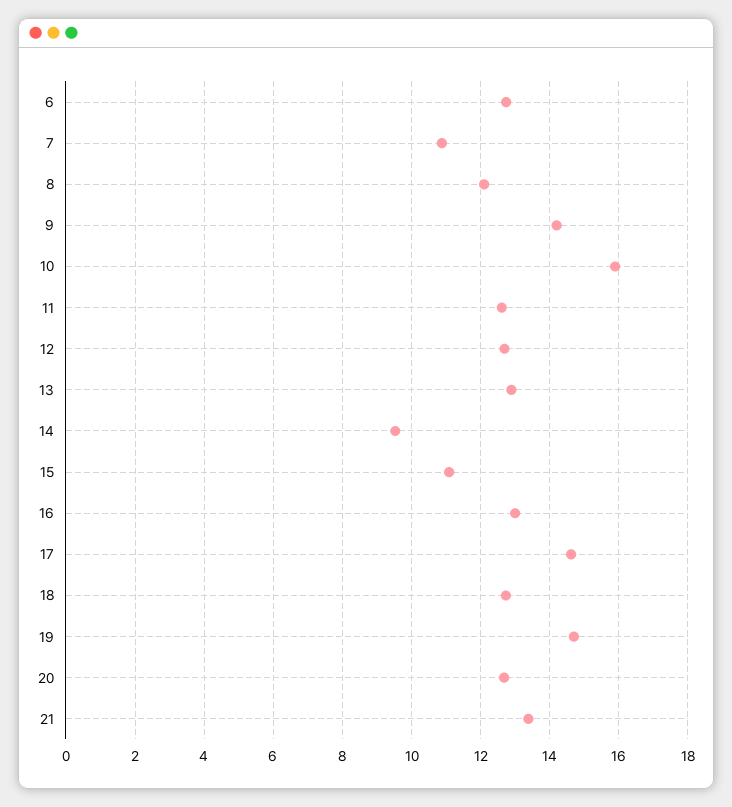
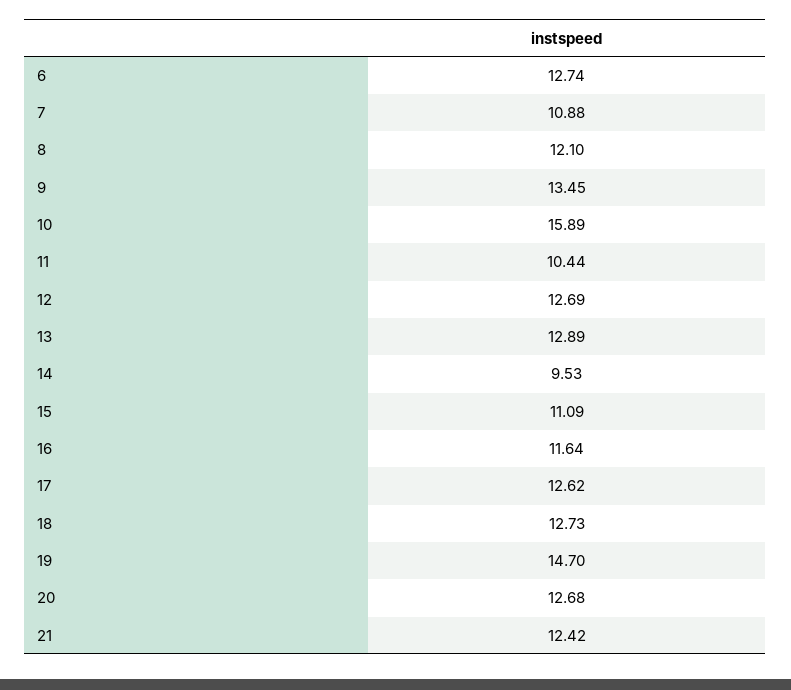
  {
    "6": 12.74,
    "7": 10.88,
    "8": 12.1,
-   "9": 14.2,
+   "9": 13.45,
    "10": 15.89,
-   "11": 12.6,
+   "11": 10.44,
    "12": 12.69,
    "13": 12.89,
    "14": 9.53,
    "15": 11.09,
-   "16": 13,
+   "16": 11.64,
-   "17": 14.6,
+   "17": 12.62,
    "18": 12.73,
    "19": 14.7,
    "20": 12.68,
-   "21": 13.4
+   "21": 12.42
  }

